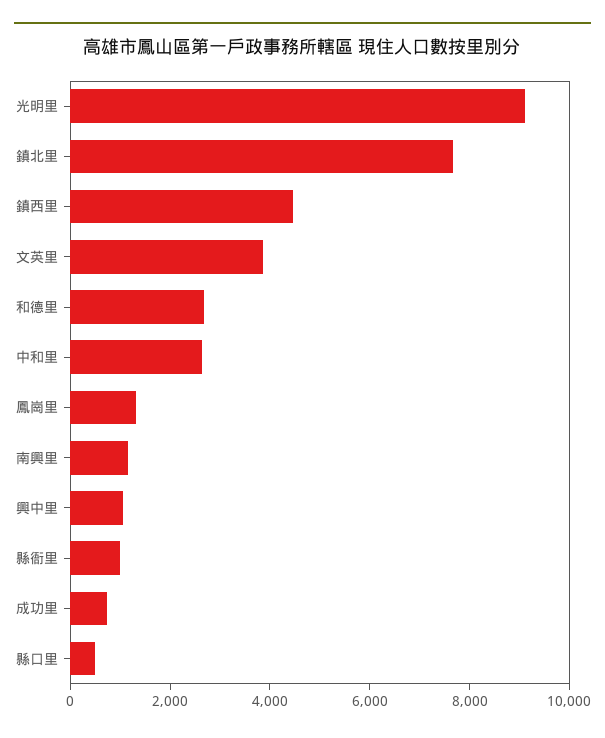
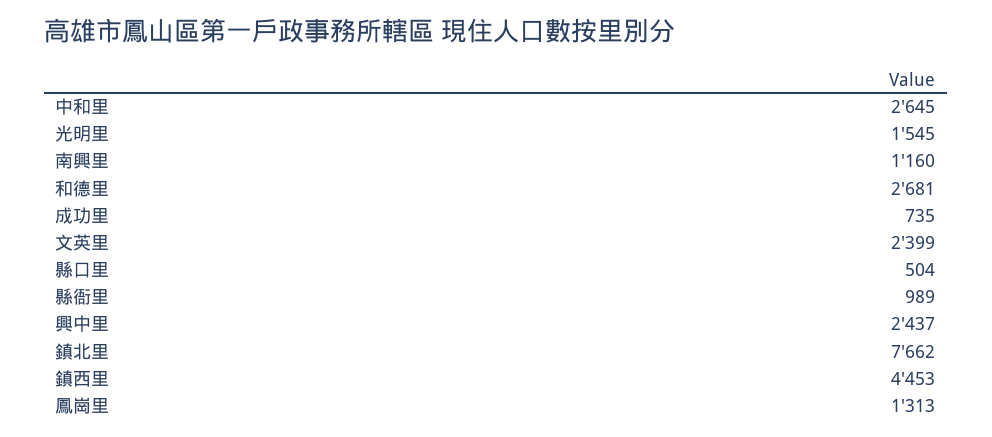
  {
-   "光明里": 9000,
+   "光明里": 1545,
    "鎮北里": 7662,
    "鎮西里": 4453,
-   "文英里": 4000,
+   "文英里": 2399,
    "和德里": 2681,
    "中和里": 2645,
    "鳳崗里": 1313,
    "南興里": 1160,
-   "興中里": 1000,
+   "興中里": 2437,
    "縣衙里": 989,
    "成功里": 735,
    "縣口里": 504
  }

